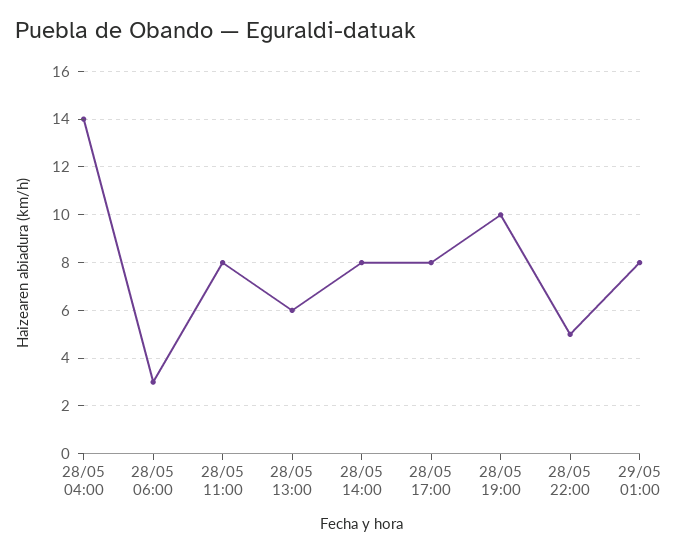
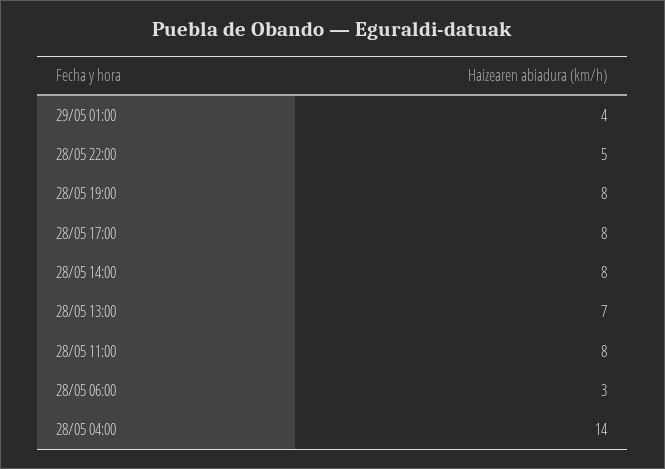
  {
    "28/05 04:00": 14,
    "28/05 06:00": 3,
    "28/05 11:00": 8,
-   "28/05 13:00": 6,
+   "28/05 13:00": 7,
    "28/05 14:00": 8,
    "28/05 17:00": 8,
-   "28/05 19:00": 10,
+   "28/05 19:00": 8,
    "28/05 22:00": 5,
-   "29/05 01:00": 8
+   "29/05 01:00": 4
  }

